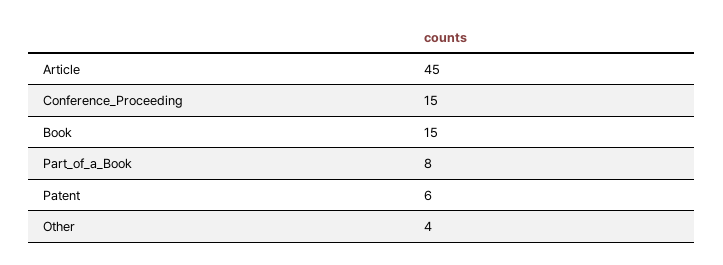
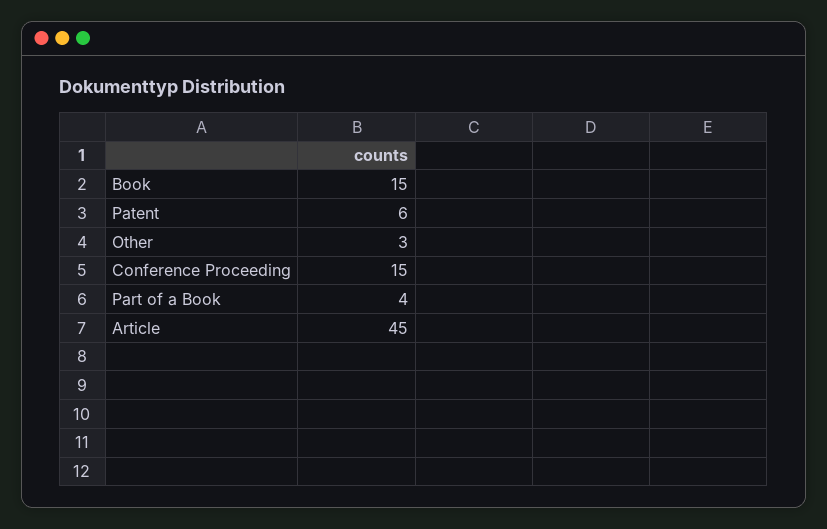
  {
    "Article": 45,
    "Conference_Proceeding": 15,
    "Book": 15,
-   "Part_of_a_Book": 8,
+   "Part_of_a_Book": 4,
    "Patent": 6,
-   "Other": 4
+   "Other": 3
  }

